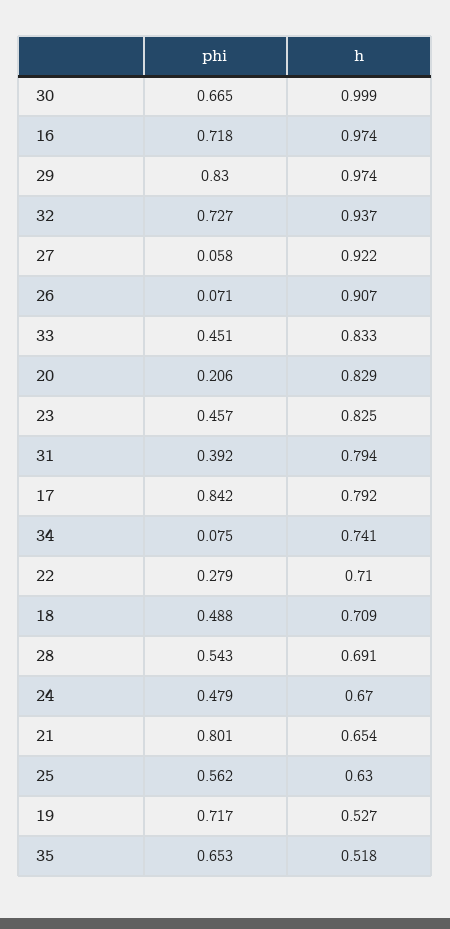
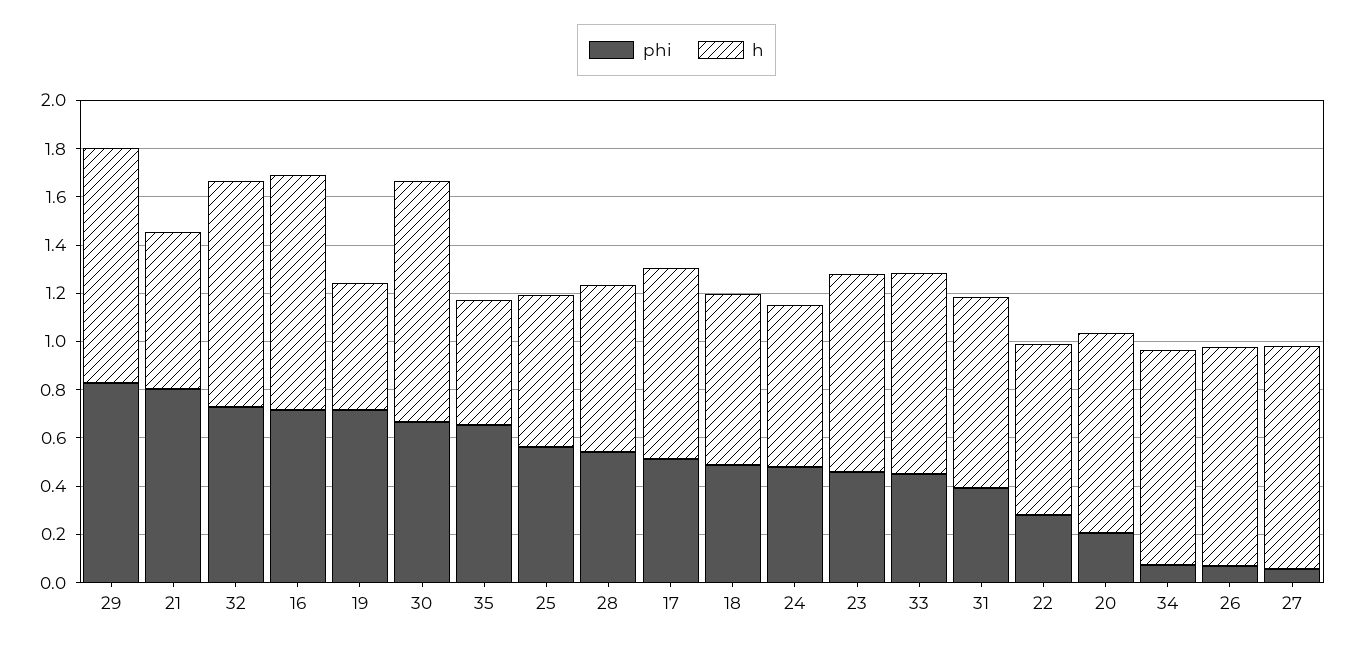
  {
    "phi": {
      "30": 0.665,
      "16": 0.718,
      "29": 0.83,
      "32": 0.727,
      "27": 0.058,
      "26": 0.071,
      "33": 0.451,
      "20": 0.206,
      "23": 0.457,
      "31": 0.392,
-     "17": 0.842,
+     "17": 0.5,
      "34": 0.075,
      "22": 0.279,
      "18": 0.488,
      "28": 0.543,
      "24": 0.479,
      "21": 0.801,
      "25": 0.562,
      "19": 0.717,
      "35": 0.653
    },
    "h": {
      "30": 0.999,
      "16": 0.974,
      "29": 0.974,
      "32": 0.937,
      "27": 0.922,
      "26": 0.907,
      "33": 0.833,
      "20": 0.829,
      "23": 0.825,
      "31": 0.794,
      "17": 0.792,
-     "34": 0.741,
+     "34": 0.9,
      "22": 0.71,
      "18": 0.709,
      "28": 0.691,
      "24": 0.67,
      "21": 0.654,
      "25": 0.63,
      "19": 0.527,
      "35": 0.518
    }
  }

